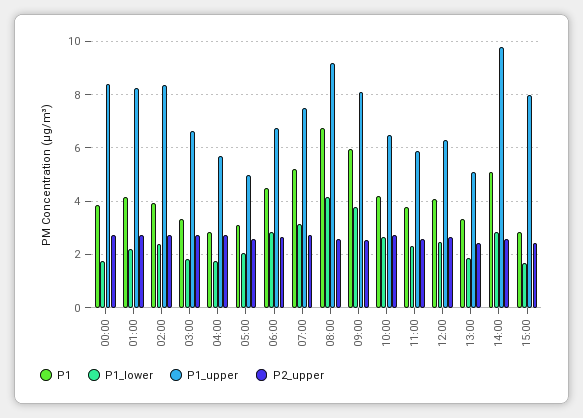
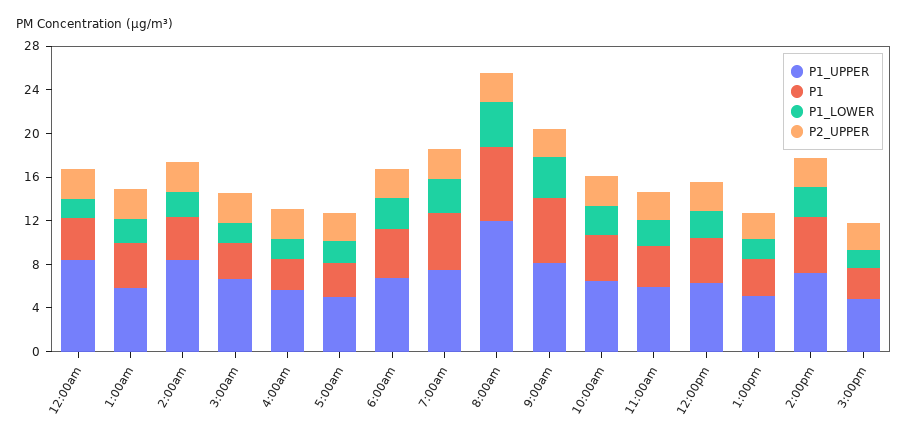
  {
    "P1": {
      "00:00": 3.75,
      "01:00": 4.25,
      "02:00": 4,
      "03:00": 3.25,
      "04:00": 2.75,
      "05:00": 3,
      "06:00": 4.5,
      "07:00": 5.25,
      "08:00": 6.75,
      "09:00": 6,
      "10:00": 4.25,
      "11:00": 3.75,
      "12:00": 4,
      "13:00": 3.25,
      "14:00": 5,
      "15:00": 2.75
    },
    "P1_lower": {
      "00:00": 1.75,
      "01:00": 2.25,
      "02:00": 2.5,
      "03:00": 1.75,
      "04:00": 1.75,
      "05:00": 2,
      "06:00": 2.75,
      "07:00": 3.25,
      "08:00": 4.25,
      "09:00": 3.75,
      "10:00": 2.75,
      "11:00": 2.25,
      "12:00": 2.5,
      "13:00": 2,
      "14:00": 2.75,
      "15:00": 1.75
    },
    "P1_upper": {
      "00:00": 8.5,
-     "01:00": 8.25,
+     "01:00": 6,
      "02:00": 8.5,
      "03:00": 6.75,
      "04:00": 5.75,
      "05:00": 5,
      "06:00": 6.75,
      "07:00": 7.5,
-     "08:00": 9.25,
+     "08:00": 12,
      "09:00": 8,
      "10:00": 6.5,
      "11:00": 6,
      "12:00": 6.25,
      "13:00": 5,
-     "14:00": 9.75,
+     "14:00": 7,
-     "15:00": 8
+     "15:00": 5
    },
    "P2_upper": {
      "00:00": 2.75,
      "01:00": 2.75,
      "02:00": 2.75,
      "03:00": 2.75,
      "04:00": 2.75,
      "05:00": 2.5,
      "06:00": 2.75,
      "07:00": 2.75,
      "08:00": 2.5,
      "09:00": 2.5,
      "10:00": 2.75,
      "11:00": 2.5,
      "12:00": 2.75,
      "13:00": 2.5,
      "14:00": 2.5,
      "15:00": 2.5
    }
  }

